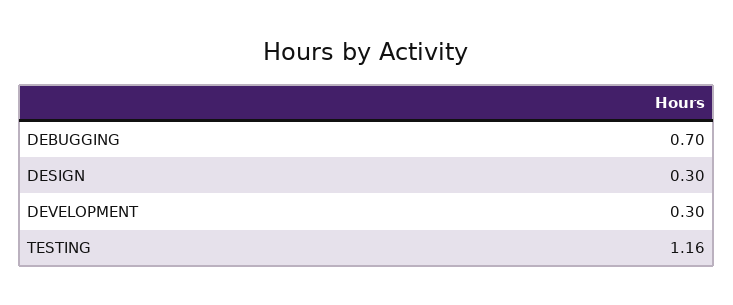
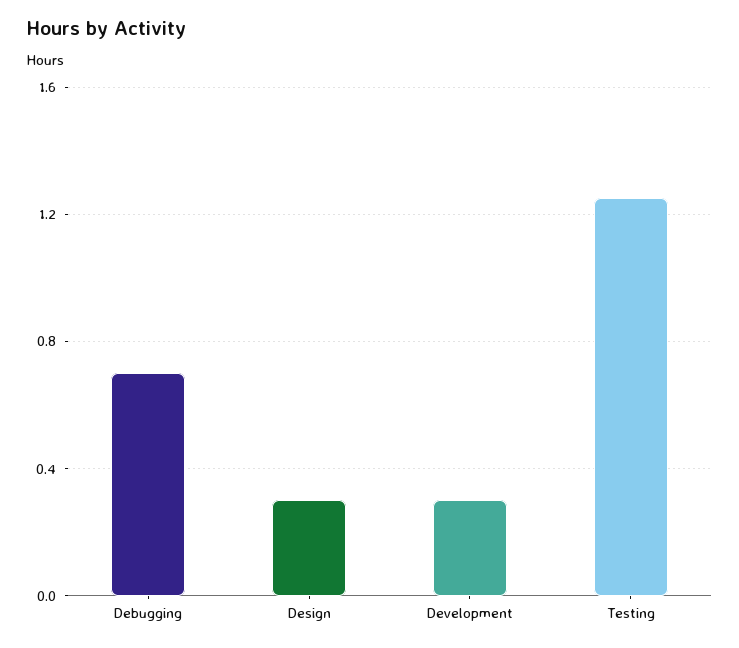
  {
    "DEBUGGING": 0.7,
    "DESIGN": 0.3,
    "DEVELOPMENT": 0.3,
-   "TESTING": 1.16
+   "TESTING": 1.25
  }

